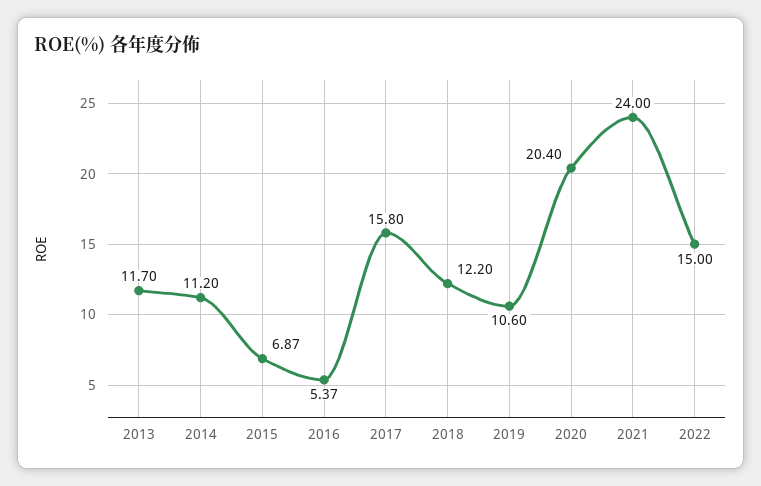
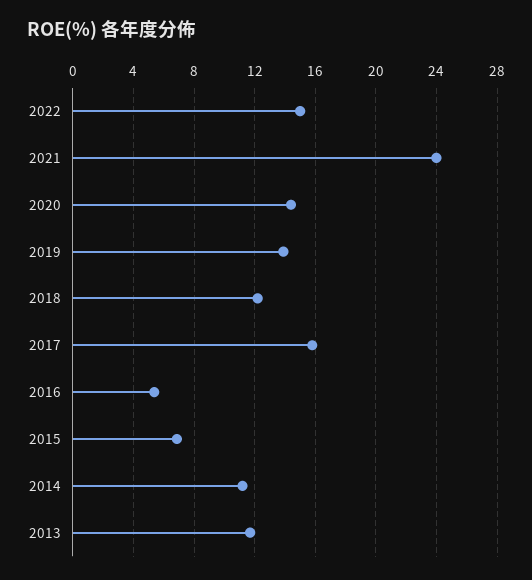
  {
    "2013": 11.7,
    "2014": 11.2,
    "2015": 6.87,
    "2016": 5.37,
    "2017": 15.8,
    "2018": 12.2,
-   "2019": 10.6,
+   "2019": 14,
-   "2020": 20.4,
+   "2020": 14.5,
    "2021": 24,
    "2022": 15
  }

